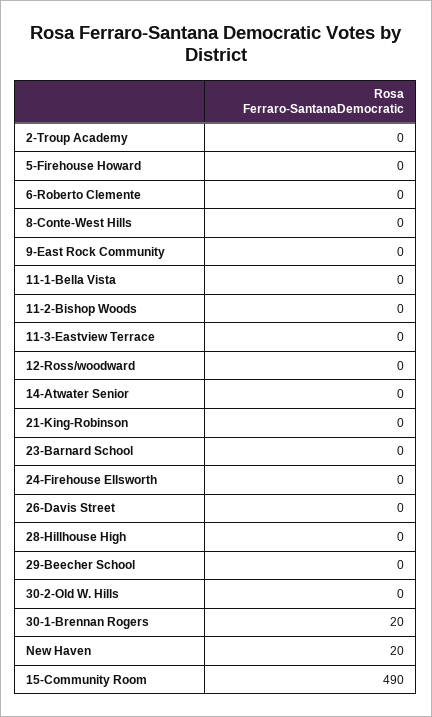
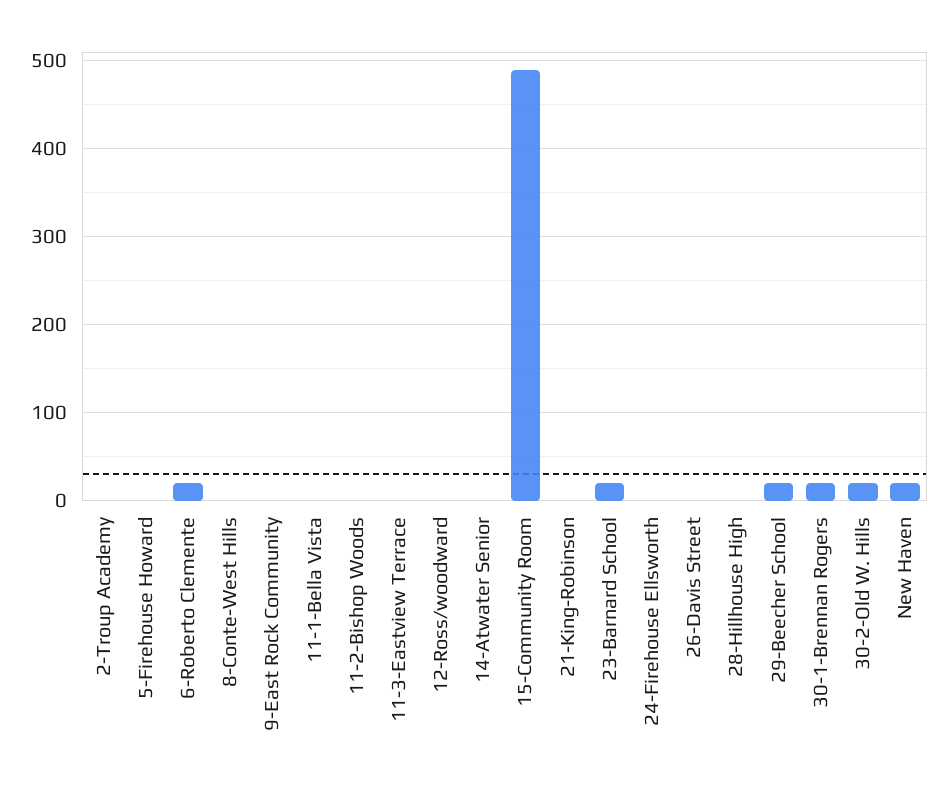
  {
    "2-Troup Academy": 0,
    "5-Firehouse Howard": 0,
-   "6-Roberto Clemente": 0,
+   "6-Roberto Clemente": 20,
    "8-Conte-West Hills": 0,
    "9-East Rock Community": 0,
    "11-1-Bella Vista": 0,
    "11-2-Bishop Woods": 0,
    "11-3-Eastview Terrace": 0,
    "12-Ross/woodward": 0,
    "14-Atwater Senior": 0,
    "21-King-Robinson": 0,
-   "23-Barnard School": 0,
+   "23-Barnard School": 20,
    "24-Firehouse Ellsworth": 0,
    "26-Davis Street": 0,
    "28-Hillhouse High": 0,
-   "29-Beecher School": 0,
+   "29-Beecher School": 20,
-   "30-2-Old W. Hills": 0,
+   "30-2-Old W. Hills": 20,
    "30-1-Brennan Rogers": 20,
    "New Haven": 20,
    "15-Community Room": 490
  }

